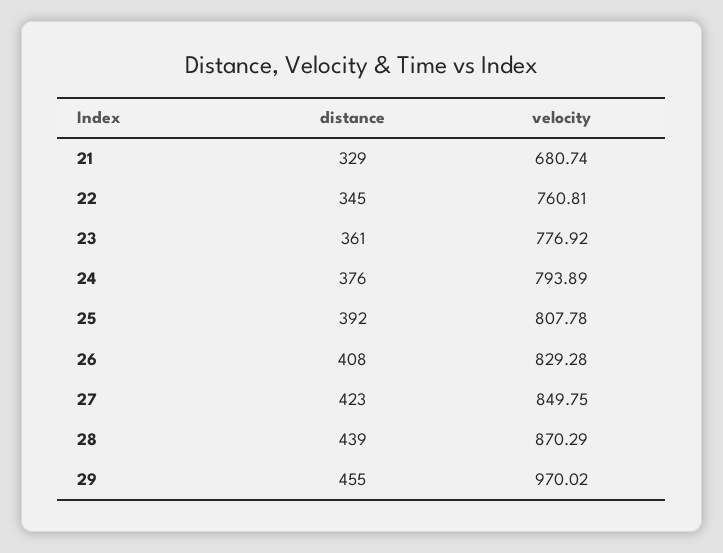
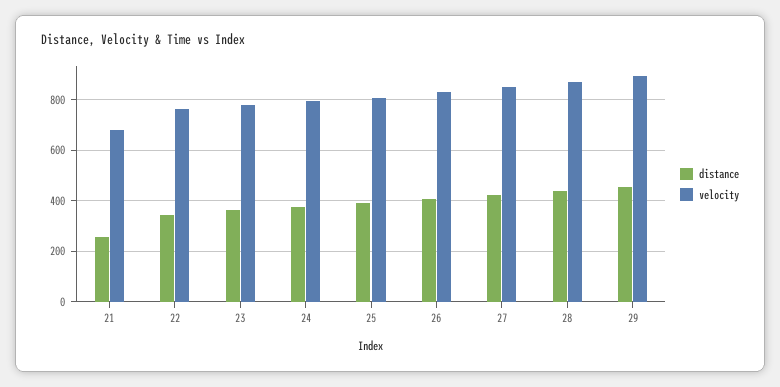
  {
    "distance": {
-     "21": 329,
+     "21": 250,
      "22": 345,
      "23": 361,
      "24": 376,
      "25": 392,
      "26": 408,
      "27": 423,
      "28": 439,
      "29": 455
    },
    "velocity": {
      "21": 680.74,
      "22": 760.81,
      "23": 776.92,
      "24": 793.89,
      "25": 807.78,
      "26": 829.28,
      "27": 849.75,
      "28": 870.29,
-     "29": 970.02
+     "29": 900
    }
  }

